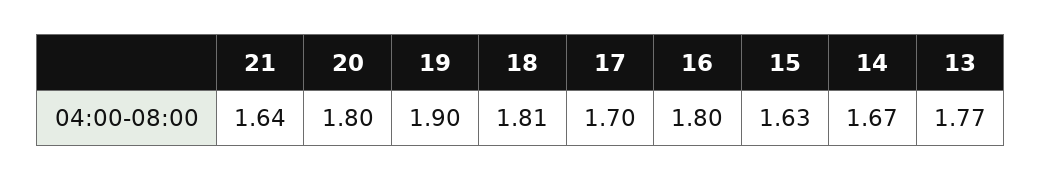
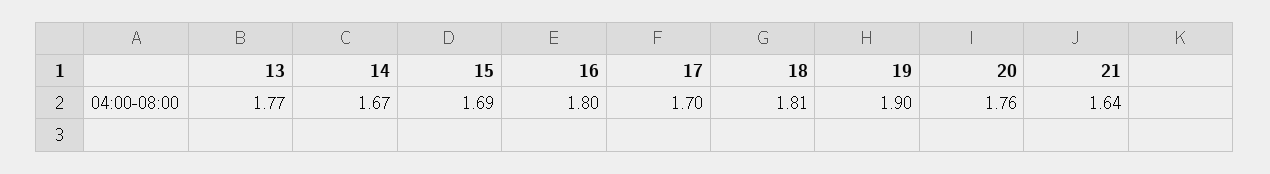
  {
    "21": 1.64,
-   "20": 1.8,
+   "20": 1.76,
    "19": 1.9,
    "18": 1.81,
    "17": 1.7,
    "16": 1.8,
-   "15": 1.63,
+   "15": 1.69,
    "14": 1.67,
    "13": 1.77
  }

